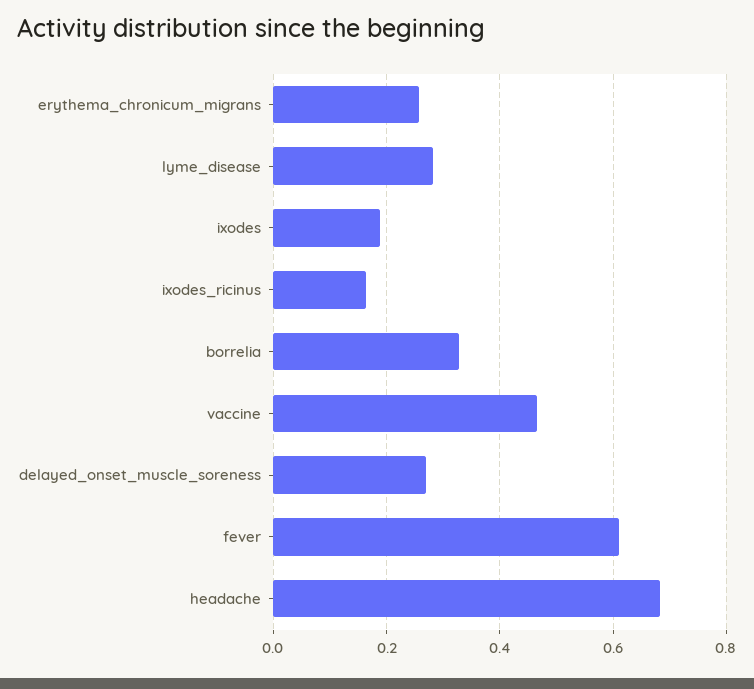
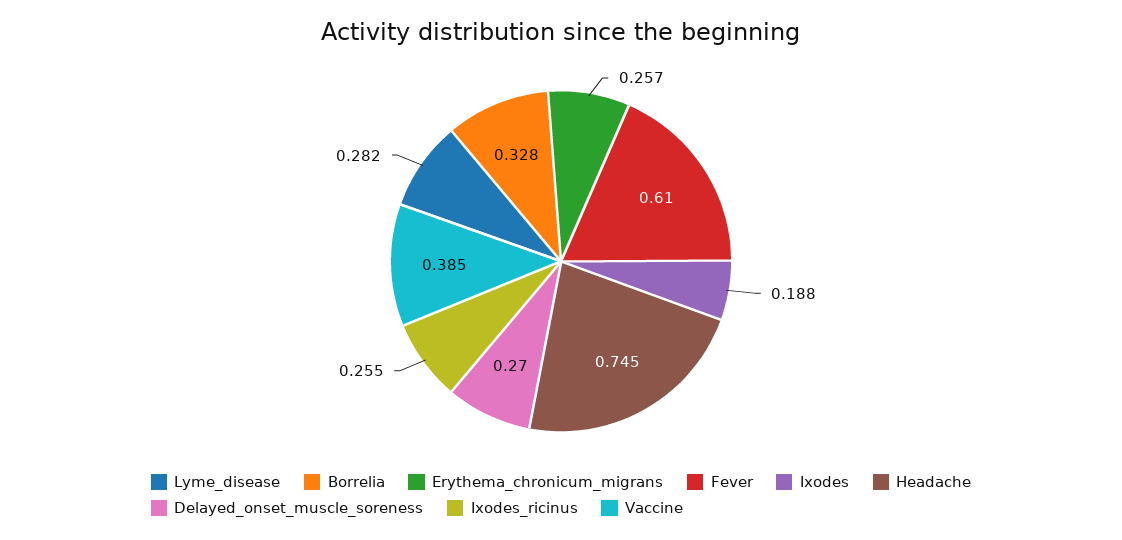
  {
    "erythema_chronicum_migrans": 0.257,
    "lyme_disease": 0.282,
    "ixodes": 0.188,
-   "ixodes_ricinus": 0.16,
+   "ixodes_ricinus": 0.255,
    "borrelia": 0.328,
-   "vaccine": 0.46,
+   "vaccine": 0.385,
    "delayed_onset_muscle_soreness": 0.27,
    "fever": 0.61,
-   "headache": 0.68
+   "headache": 0.745
  }

